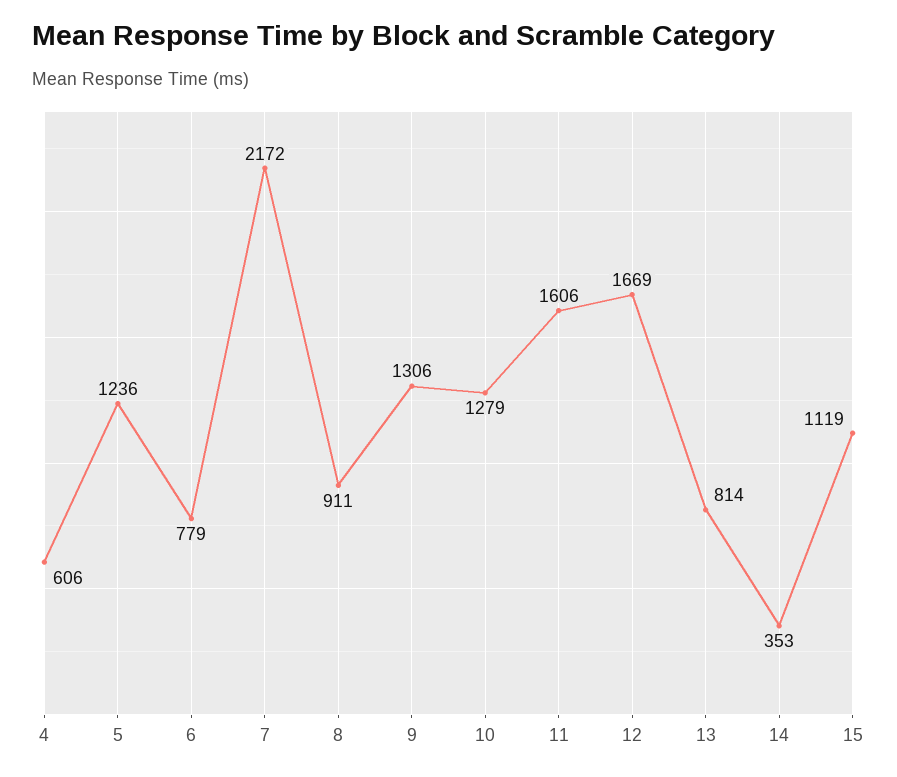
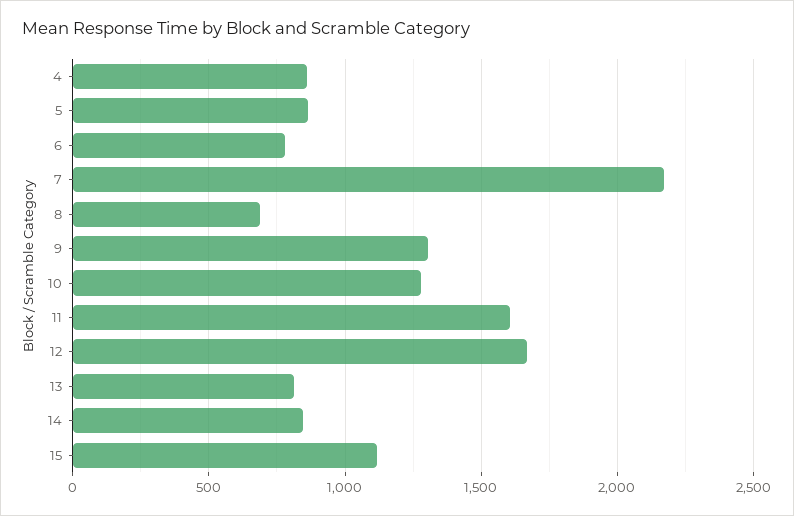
  {
-   "4": 606,
+   "4": 850,
-   "5": 1236,
+   "5": 850,
    "6": 779,
    "7": 2172,
-   "8": 911,
+   "8": 700,
    "9": 1306,
    "10": 1279,
    "11": 1606,
    "12": 1669,
    "13": 814,
-   "14": 353,
+   "14": 850,
    "15": 1119
  }

